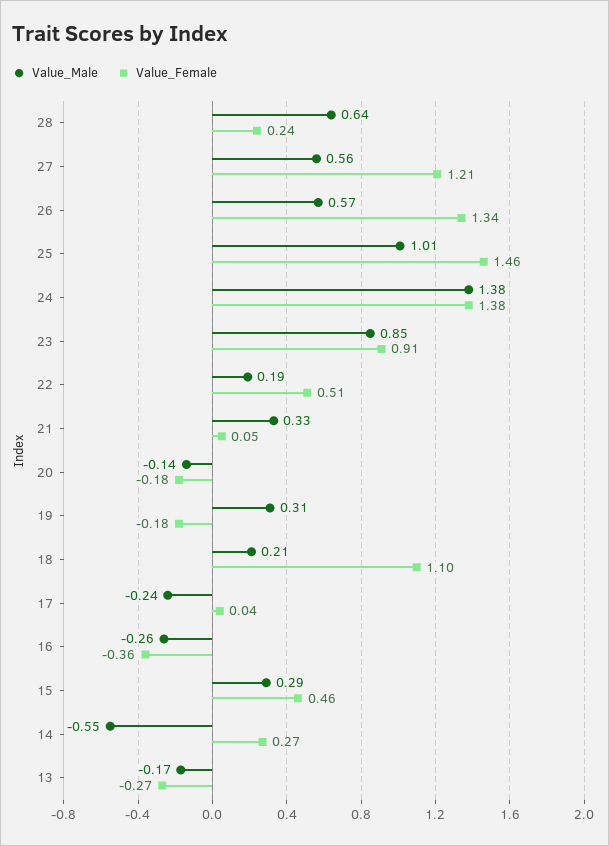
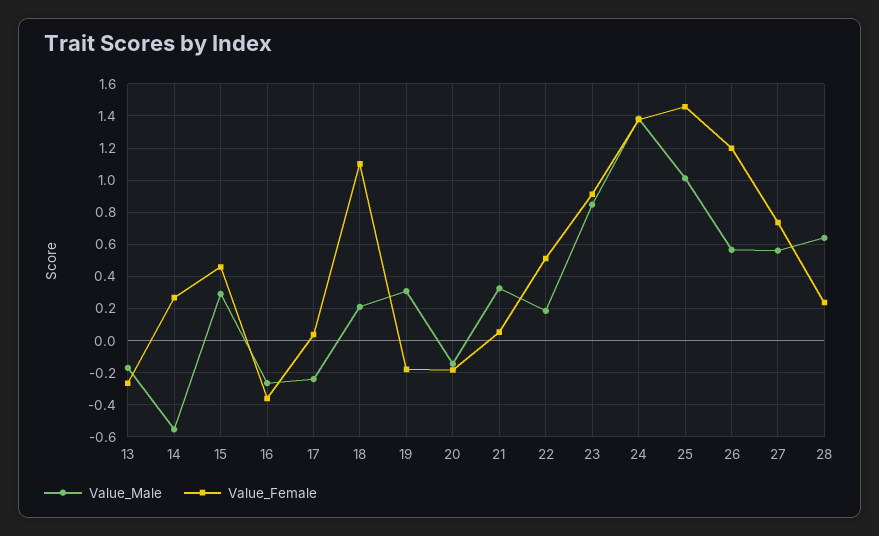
  {
    "Value_Male": {
      "28": 0.64,
      "27": 0.56,
      "26": 0.57,
      "25": 1.01,
      "24": 1.38,
      "23": 0.85,
      "22": 0.19,
      "21": 0.33,
      "20": -0.14,
      "19": 0.31,
      "18": 0.21,
      "17": -0.24,
      "16": -0.26,
      "15": 0.29,
      "14": -0.55,
      "13": -0.17
    },
    "Value_Female": {
      "28": 0.24,
-     "27": 1.21,
+     "27": 0.75,
-     "26": 1.34,
+     "26": 1.2,
      "25": 1.46,
      "24": 1.38,
      "23": 0.91,
      "22": 0.51,
      "21": 0.05,
      "20": -0.18,
      "19": -0.18,
      "18": 1.1,
      "17": 0.04,
      "16": -0.36,
      "15": 0.46,
      "14": 0.27,
      "13": -0.27
    }
  }

